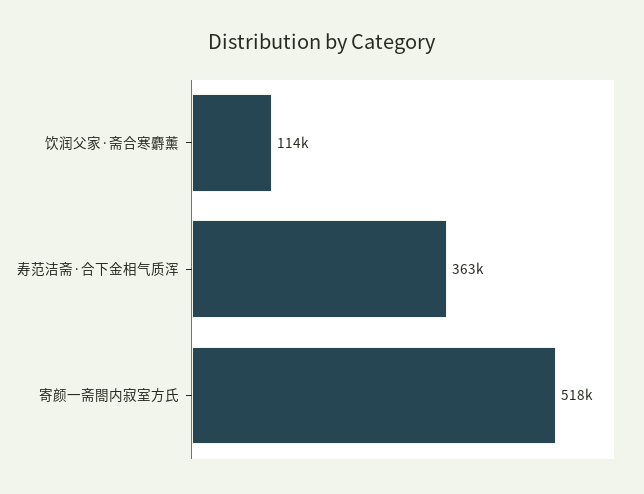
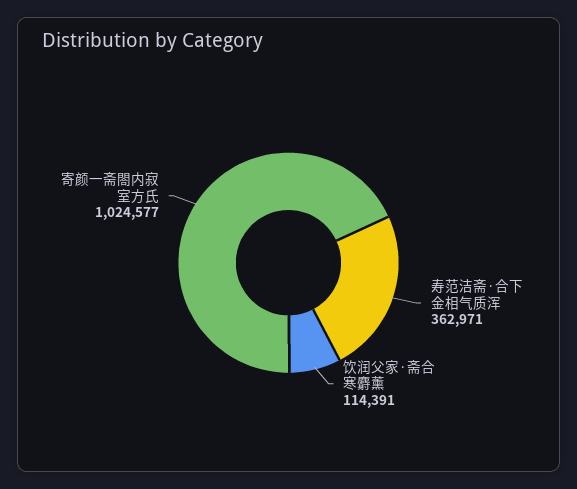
  {
    "饮润父家·斋合寒麝薰": 114391,
    "寿范洁斋·合下金相气质浑": 362971,
-   "寄颜一斋閤内寂室方氏": 518000
+   "寄颜一斋閤内寂室方氏": 1024577
  }

